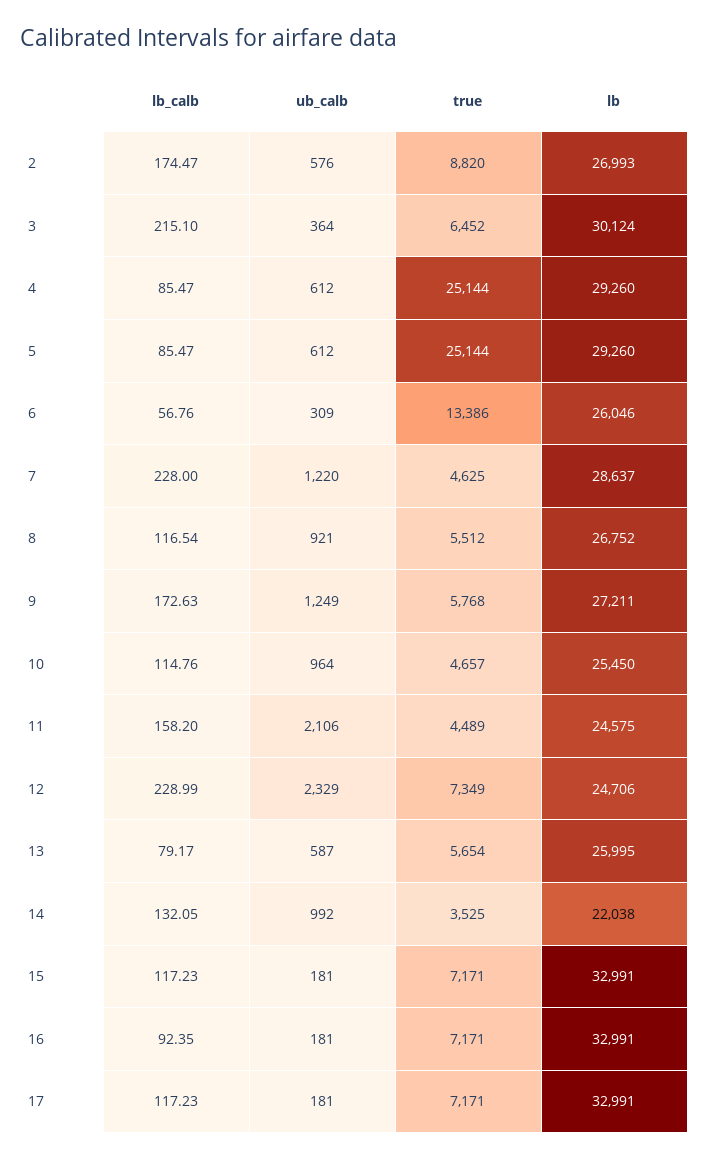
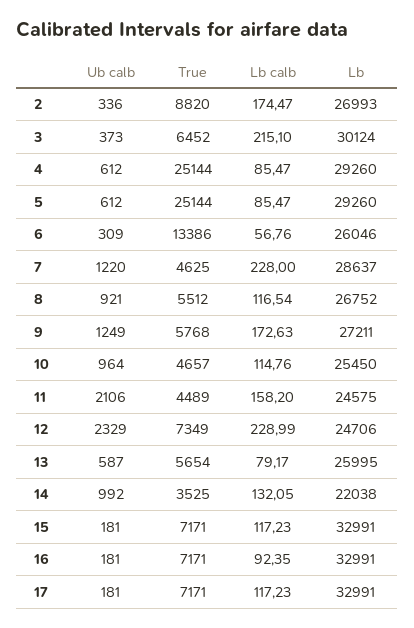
  {
    "lb_calb": {
      "2": 174.47,
      "3": 215.1,
      "4": 85.47,
      "5": 85.47,
      "6": 56.76,
      "7": 228,
      "8": 116.54,
      "9": 172.63,
      "10": 114.76,
      "11": 158.2,
      "12": 228.99,
      "13": 79.17,
      "14": 132.05,
      "15": 117.23,
      "16": 92.35,
      "17": 117.23
    },
    "ub_calb": {
-     "2": 576,
+     "2": 336,
-     "3": 364,
+     "3": 373,
      "4": 612,
      "5": 612,
      "6": 309,
      "7": 1220,
      "8": 921,
      "9": 1249,
      "10": 964,
      "11": 2106,
      "12": 2329,
      "13": 587,
      "14": 992,
      "15": 181,
      "16": 181,
      "17": 181
    },
    "true": {
      "2": 8820,
      "3": 6452,
      "4": 25144,
      "5": 25144,
      "6": 13386,
      "7": 4625,
      "8": 5512,
      "9": 5768,
      "10": 4657,
      "11": 4489,
      "12": 7349,
      "13": 5654,
      "14": 3525,
      "15": 7171,
      "16": 7171,
      "17": 7171
    },
    "lb": {
      "2": 26993,
      "3": 30124,
      "4": 29260,
      "5": 29260,
      "6": 26046,
      "7": 28637,
      "8": 26752,
      "9": 27211,
      "10": 25450,
      "11": 24575,
      "12": 24706,
      "13": 25995,
      "14": 22038,
      "15": 32991,
      "16": 32991,
      "17": 32991
    }
  }

